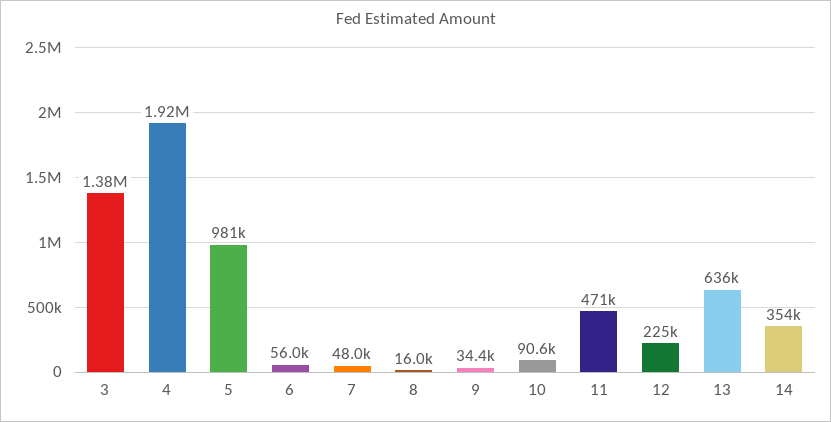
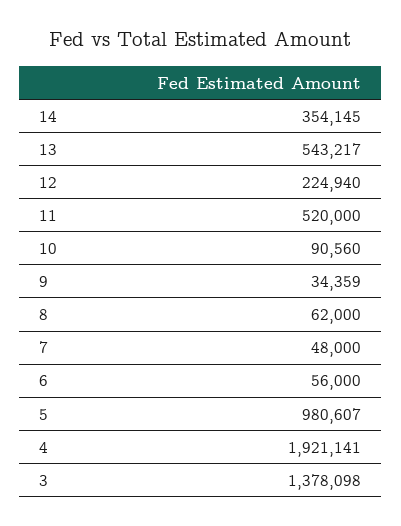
  {
    "3": 1378098,
    "4": 1921141,
    "5": 980607,
    "6": 56000,
    "7": 48000,
-   "8": 16000,
+   "8": 62000,
    "9": 34359,
    "10": 90560,
-   "11": 471000,
+   "11": 520000,
    "12": 224940,
-   "13": 636000,
+   "13": 543217,
    "14": 354145
  }

